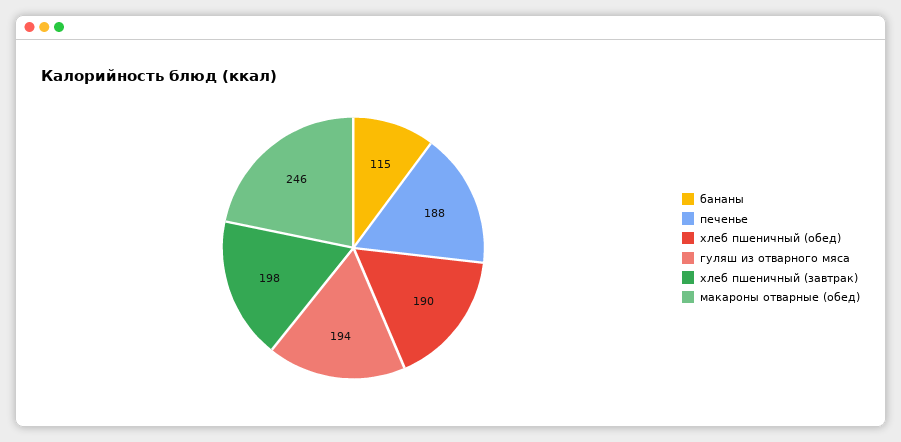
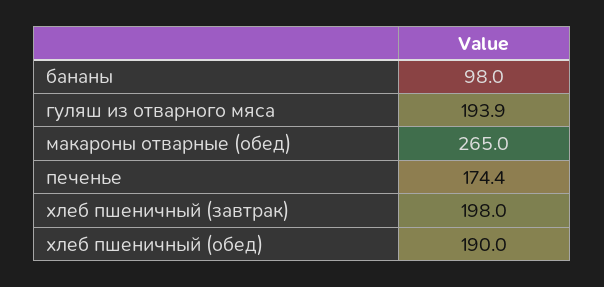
  {
-   "бананы": 115,
+   "бананы": 98,
-   "печенье": 188,
+   "печенье": 174.4,
    "хлеб пшеничный (обед)": 190,
    "гуляш из отварного мяса": 193.9,
    "хлеб пшеничный (завтрак)": 198,
-   "макароны отварные (обед)": 246
+   "макароны отварные (обед)": 265
  }

